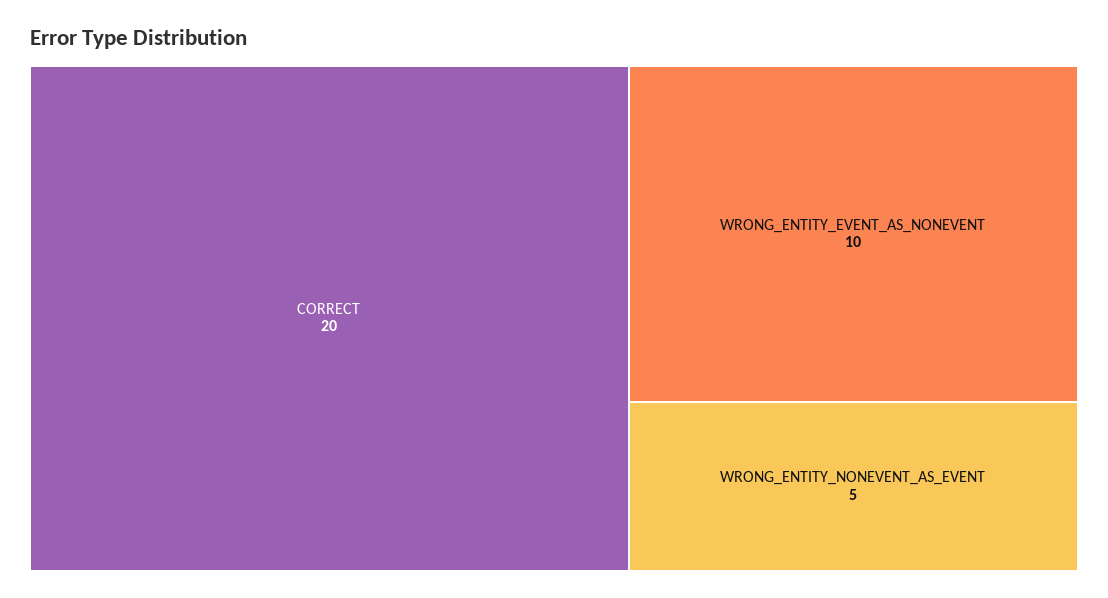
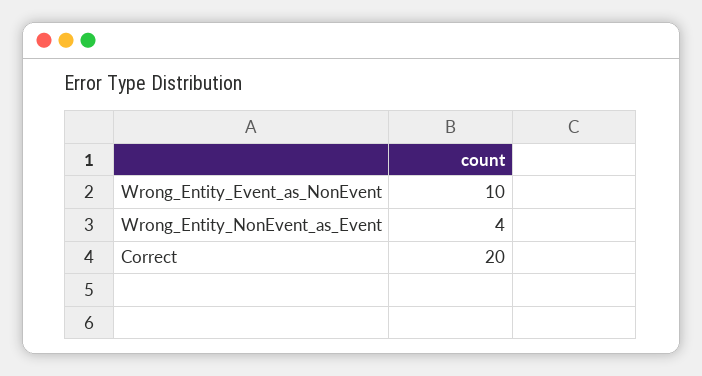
  {
    "CORRECT": 20,
    "WRONG_ENTITY_EVENT_AS_NONEVENT": 10,
-   "WRONG_ENTITY_NONEVENT_AS_EVENT": 5
+   "WRONG_ENTITY_NONEVENT_AS_EVENT": 4
  }

